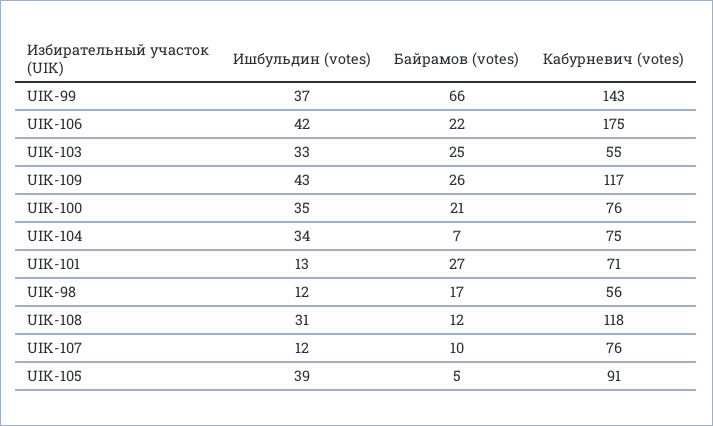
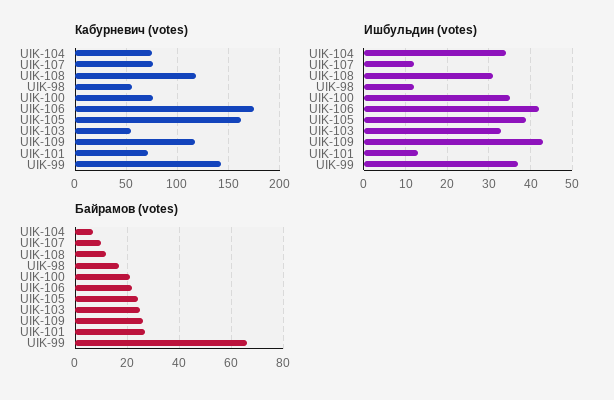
  {
    "Ишбульдин (votes)": {
      "UIK-99": 37,
      "UIK-106": 42,
      "UIK-103": 33,
      "UIK-109": 43,
      "UIK-100": 35,
      "UIK-104": 34,
      "UIK-101": 13,
      "UIK-98": 12,
      "UIK-108": 31,
      "UIK-107": 12,
      "UIK-105": 39
    },
    "Байрамов (votes)": {
      "UIK-99": 66,
      "UIK-106": 22,
      "UIK-103": 25,
      "UIK-109": 26,
      "UIK-100": 21,
      "UIK-104": 7,
      "UIK-101": 27,
      "UIK-98": 17,
      "UIK-108": 12,
      "UIK-107": 10,
-     "UIK-105": 5
+     "UIK-105": 25
    },
    "Кабурневич (votes)": {
      "UIK-99": 143,
      "UIK-106": 175,
      "UIK-103": 55,
      "UIK-109": 117,
      "UIK-100": 76,
      "UIK-104": 75,
      "UIK-101": 71,
      "UIK-98": 56,
      "UIK-108": 118,
      "UIK-107": 76,
-     "UIK-105": 91
+     "UIK-105": 160
    }
  }

